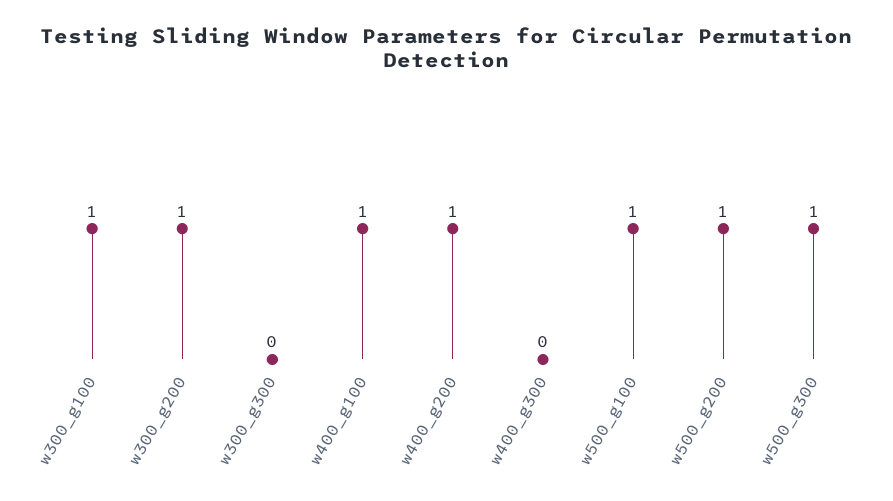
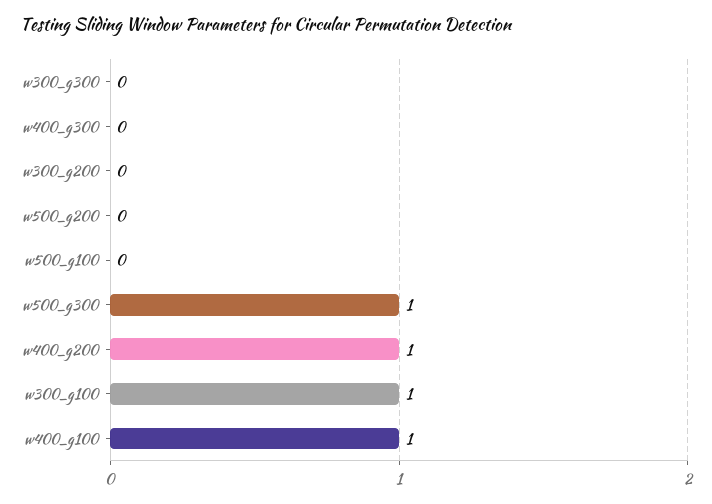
  {
    "w300_g100": 1,
-   "w300_g200": 1,
+   "w300_g200": 0,
    "w300_g300": 0,
    "w400_g100": 1,
    "w400_g200": 1,
    "w400_g300": 0,
-   "w500_g100": 1,
+   "w500_g100": 0,
-   "w500_g200": 1,
+   "w500_g200": 0,
    "w500_g300": 1
  }

